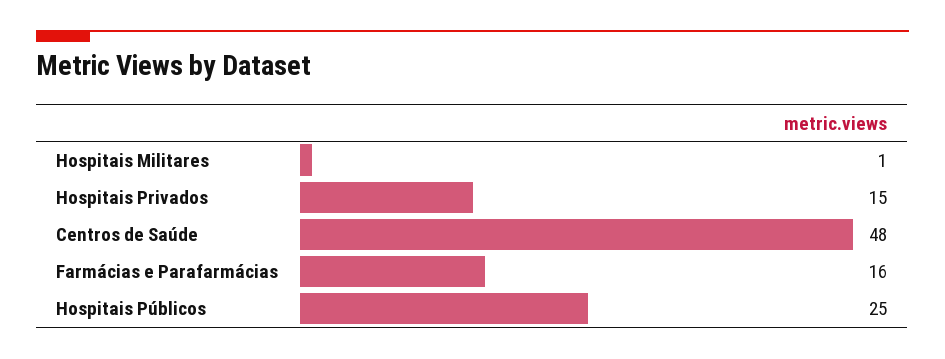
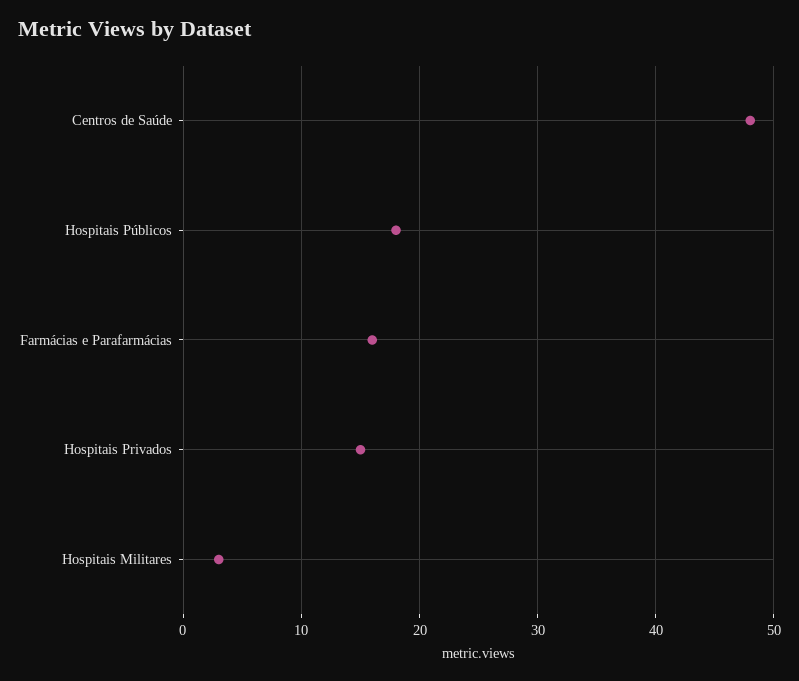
  {
-   "Hospitais Militares": 1,
+   "Hospitais Militares": 3,
    "Hospitais Privados": 15,
    "Centros de Saúde": 48,
    "Farmácias e Parafarmácias": 16,
-   "Hospitais Públicos": 25
+   "Hospitais Públicos": 18
  }

